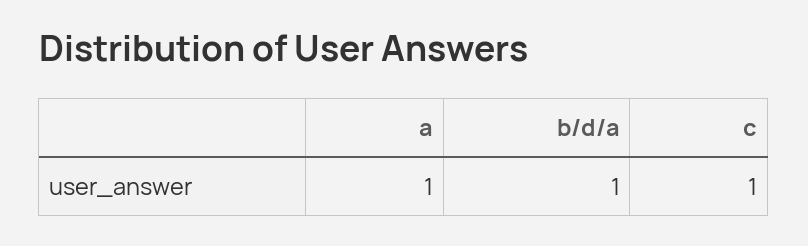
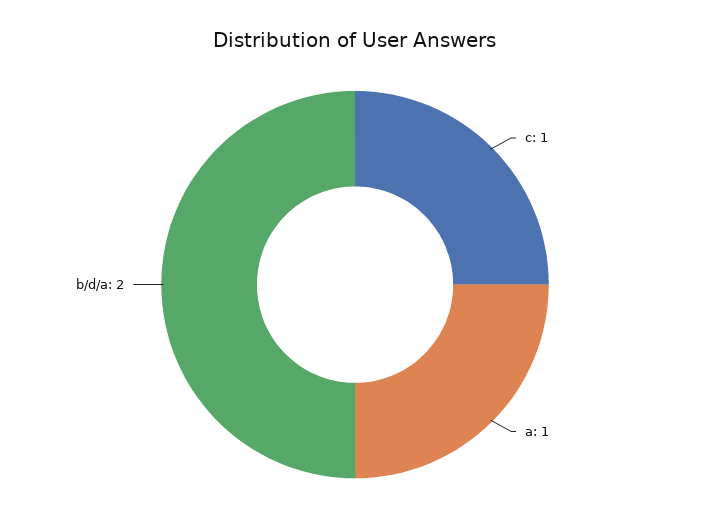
  {
    "a": 1,
-   "b/d/a": 1,
+   "b/d/a": 2,
    "c": 1
  }

